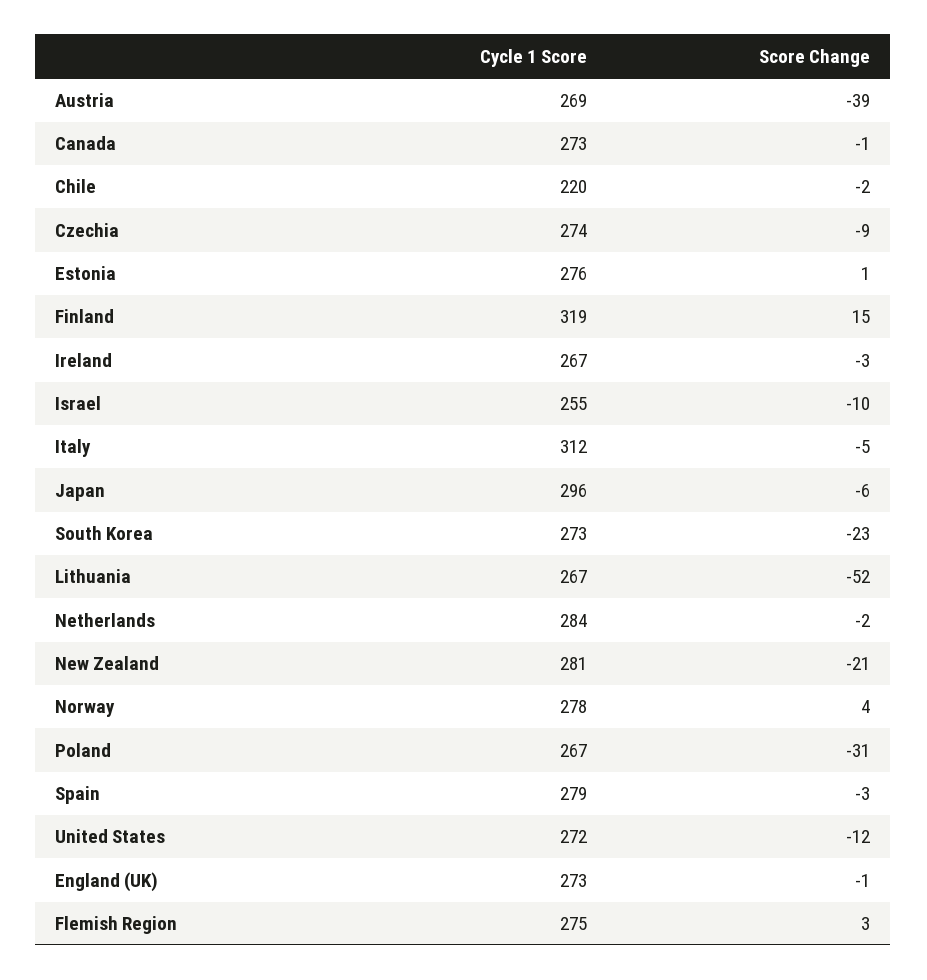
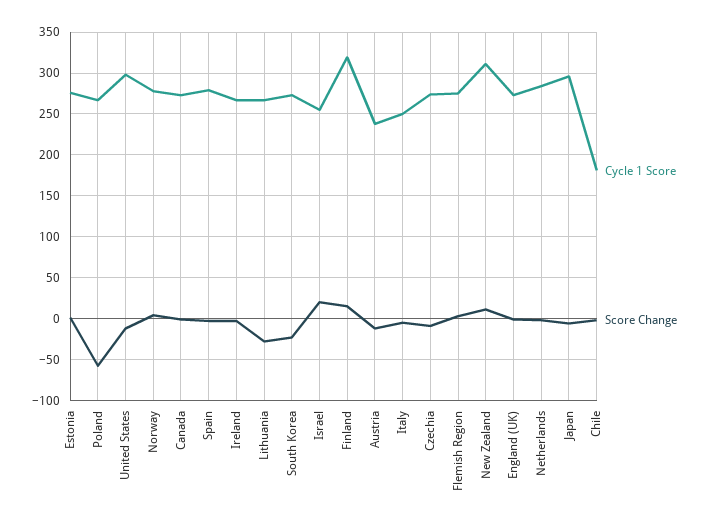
  {
    "Cycle 1 Score": {
-     "Austria": 269,
+     "Austria": 240,
      "Canada": 273,
-     "Chile": 220,
+     "Chile": 180,
      "Czechia": 274,
      "Estonia": 276,
      "Finland": 319,
      "Ireland": 267,
      "Israel": 255,
-     "Italy": 312,
+     "Italy": 250,
      "Japan": 296,
      "South Korea": 273,
      "Lithuania": 267,
      "Netherlands": 284,
-     "New Zealand": 281,
+     "New Zealand": 310,
      "Norway": 278,
      "Poland": 267,
      "Spain": 279,
-     "United States": 272,
+     "United States": 300,
      "England (UK)": 273,
      "Flemish Region": 275
    },
    "Score Change": {
-     "Austria": -39,
+     "Austria": -10,
      "Canada": -1,
      "Chile": -2,
      "Czechia": -9,
      "Estonia": 1,
      "Finland": 15,
      "Ireland": -3,
-     "Israel": -10,
+     "Israel": 20,
      "Italy": -5,
      "Japan": -6,
      "South Korea": -23,
-     "Lithuania": -52,
+     "Lithuania": -30,
      "Netherlands": -2,
-     "New Zealand": -21,
+     "New Zealand": 10,
      "Norway": 4,
-     "Poland": -31,
+     "Poland": -60,
      "Spain": -3,
      "United States": -12,
      "England (UK)": -1,
      "Flemish Region": 3
    }
  }

